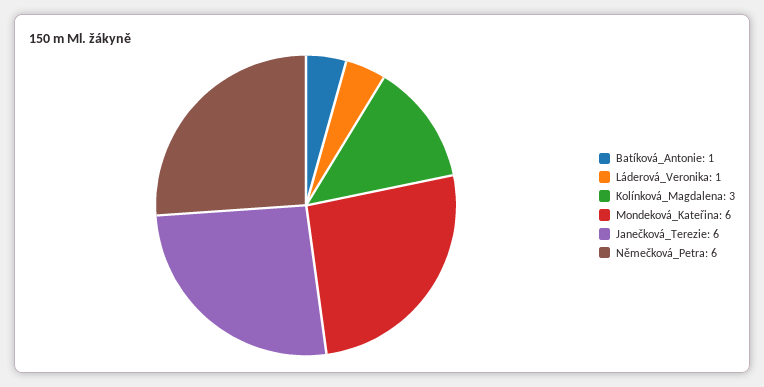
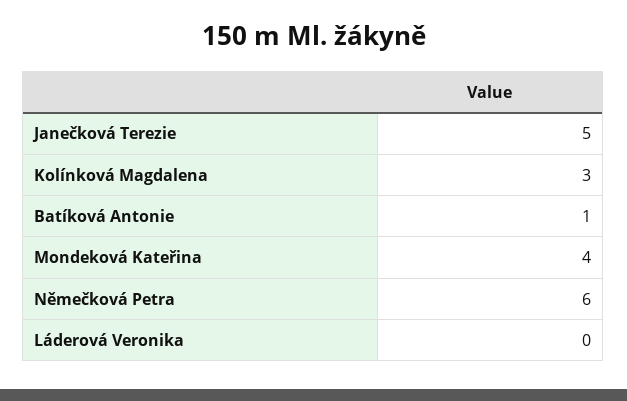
  {
    "Batíková_Antonie": 1,
-   "Láderová_Veronika": 1,
+   "Láderová_Veronika": 0,
    "Kolínková_Magdalena": 3,
-   "Mondeková_Kateřina": 6,
+   "Mondeková_Kateřina": 4,
-   "Janečková_Terezie": 6,
+   "Janečková_Terezie": 5,
    "Němečková_Petra": 6
  }

